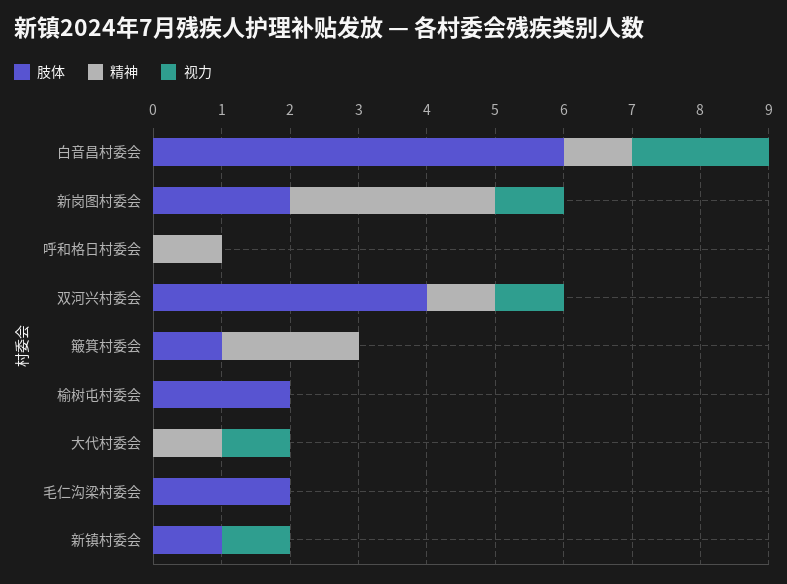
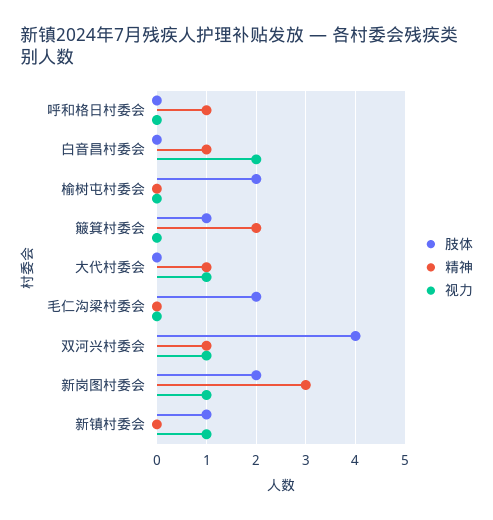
  {
    "肢体": {
-     "白音昌村委会": 6,
+     "白音昌村委会": 0,
      "新岗图村委会": 2,
      "呼和格日村委会": 0,
      "双河兴村委会": 4,
      "簸箕村委会": 1,
      "榆树屯村委会": 2,
      "大代村委会": 0,
      "毛仁沟梁村委会": 2,
      "新镇村委会": 1
    },
    "精神": {
      "白音昌村委会": 1,
      "新岗图村委会": 3,
      "呼和格日村委会": 1,
      "双河兴村委会": 1,
      "簸箕村委会": 2,
      "榆树屯村委会": 0,
      "大代村委会": 1,
      "毛仁沟梁村委会": 0,
      "新镇村委会": 0
    },
    "视力": {
      "白音昌村委会": 2,
      "新岗图村委会": 1,
      "呼和格日村委会": 0,
      "双河兴村委会": 1,
      "簸箕村委会": 0,
      "榆树屯村委会": 0,
      "大代村委会": 1,
      "毛仁沟梁村委会": 0,
      "新镇村委会": 1
    }
  }

